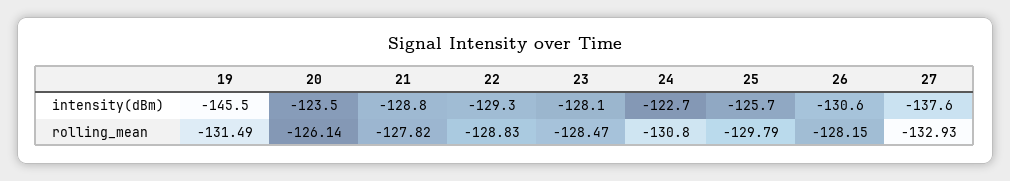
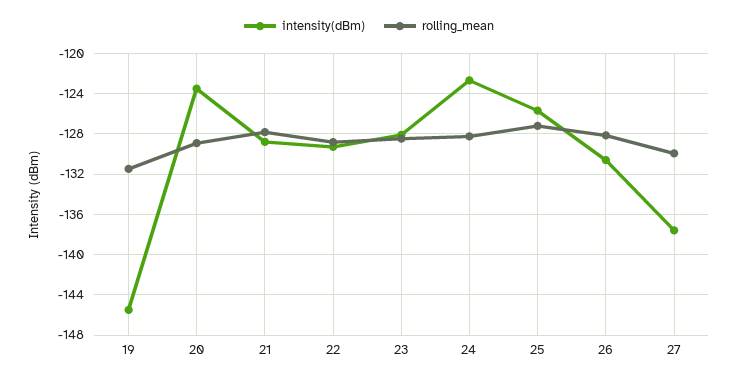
  {
    "intensity(dBm)": {
      "19": -145.5,
      "20": -123.5,
      "21": -128.8,
      "22": -129.3,
      "23": -128.1,
      "24": -122.7,
      "25": -125.7,
      "26": -130.6,
      "27": -137.6
    },
    "rolling_mean": {
      "19": -131.49,
-     "20": -126.14,
+     "20": -129,
      "21": -127.82,
      "22": -128.83,
      "23": -128.47,
-     "24": -130.8,
+     "24": -128,
-     "25": -129.79,
+     "25": -127,
      "26": -128.15,
-     "27": -132.93
+     "27": -130
    }
  }

